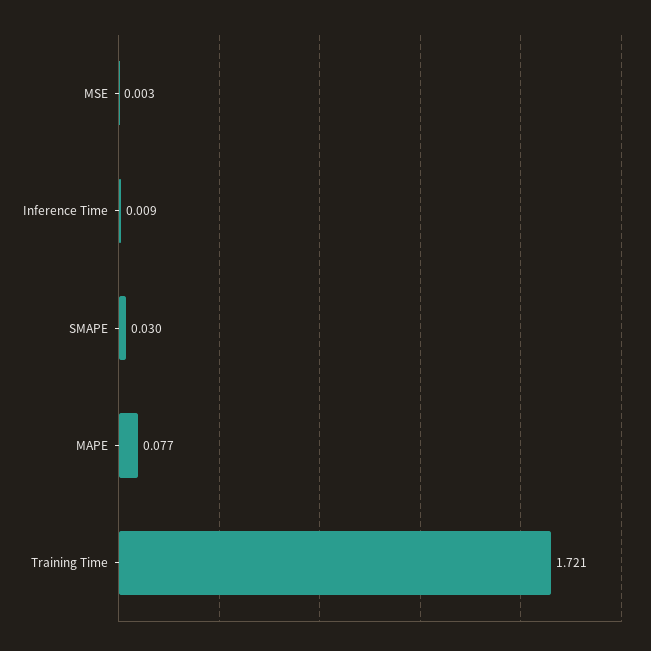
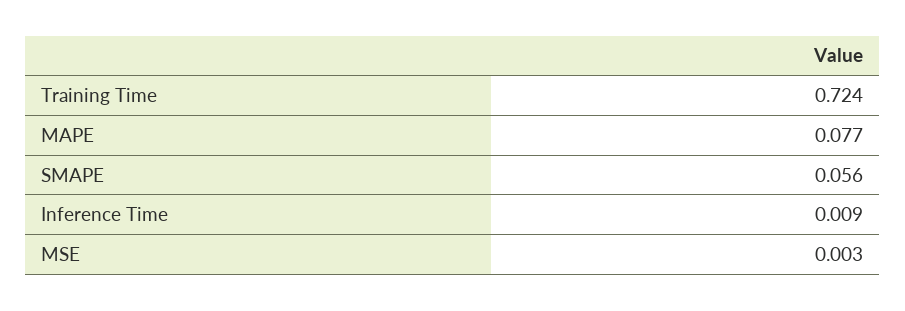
  {
    "MSE": 0.003,
    "Inference Time": 0.009,
-   "SMAPE": 0.03,
+   "SMAPE": 0.056,
    "MAPE": 0.077,
-   "Training Time": 1.721
+   "Training Time": 0.724
  }

